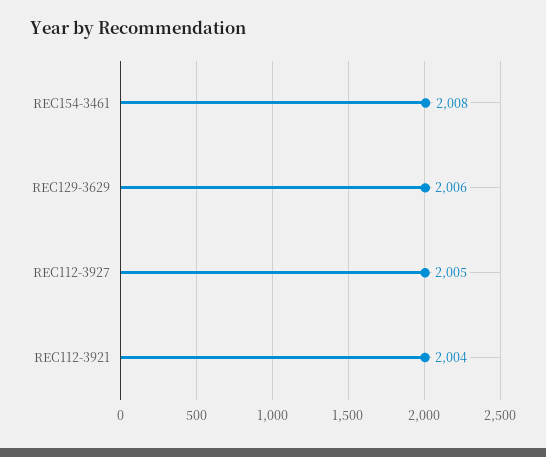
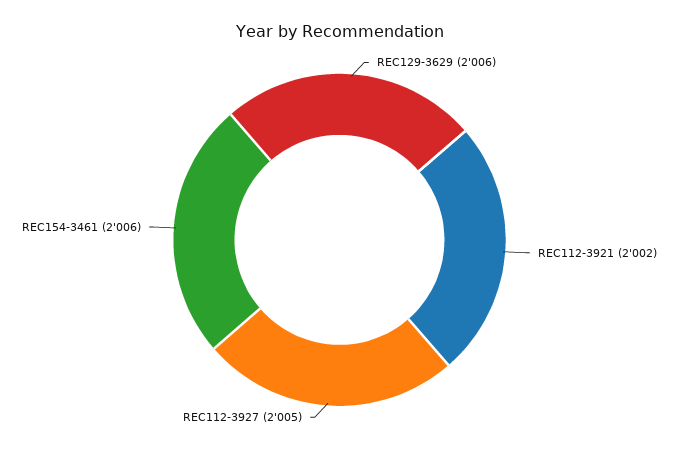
  {
-   "REC154-3461": 2008,
+   "REC154-3461": 2006,
    "REC129-3629": 2006,
    "REC112-3927": 2005,
-   "REC112-3921": 2004
+   "REC112-3921": 2002
  }

